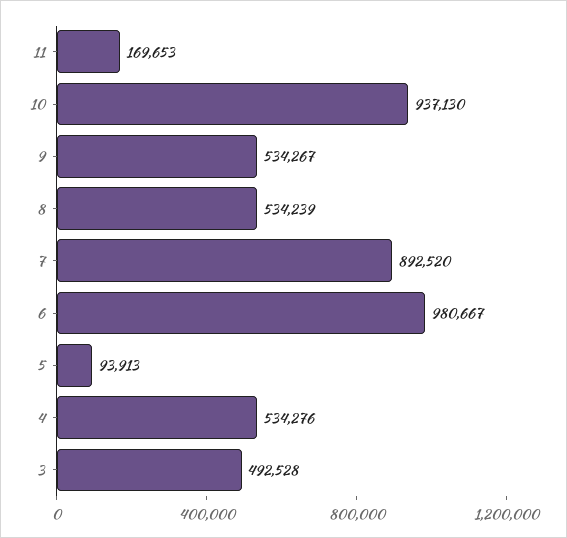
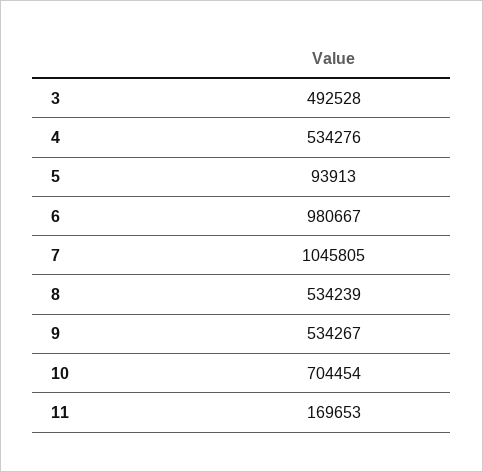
  {
    "11": 169653,
-   "10": 937130,
+   "10": 704454,
    "9": 534267,
    "8": 534239,
-   "7": 892520,
+   "7": 1045805,
    "6": 980667,
    "5": 93913,
    "4": 534276,
    "3": 492528
  }

